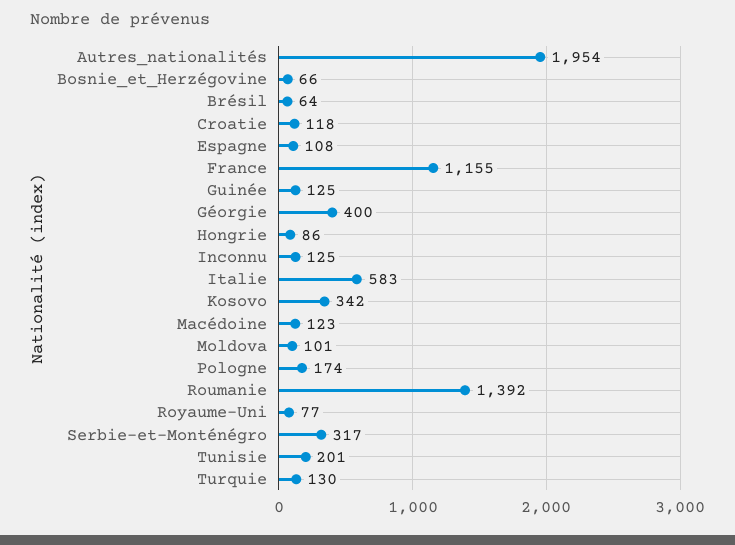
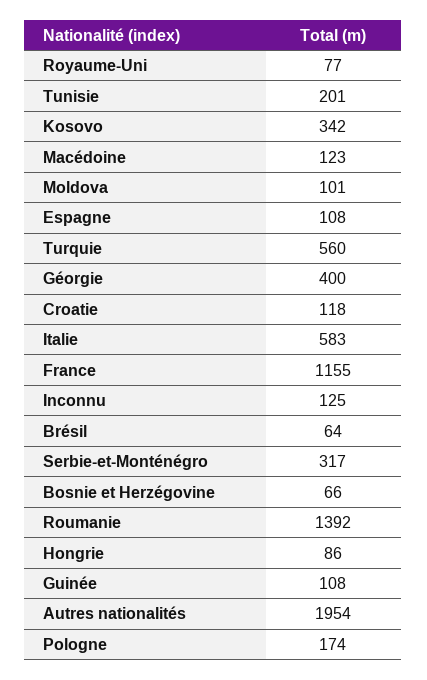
  {
    "Autres_nationalités": 1954,
    "Bosnie_et_Herzégovine": 66,
    "Brésil": 64,
    "Croatie": 118,
    "Espagne": 108,
    "France": 1155,
-   "Guinée": 125,
+   "Guinée": 108,
    "Géorgie": 400,
    "Hongrie": 86,
    "Inconnu": 125,
    "Italie": 583,
    "Kosovo": 342,
    "Macédoine": 123,
    "Moldova": 101,
    "Pologne": 174,
    "Roumanie": 1392,
    "Royaume-Uni": 77,
    "Serbie-et-Monténégro": 317,
    "Tunisie": 201,
-   "Turquie": 130
+   "Turquie": 560
  }

